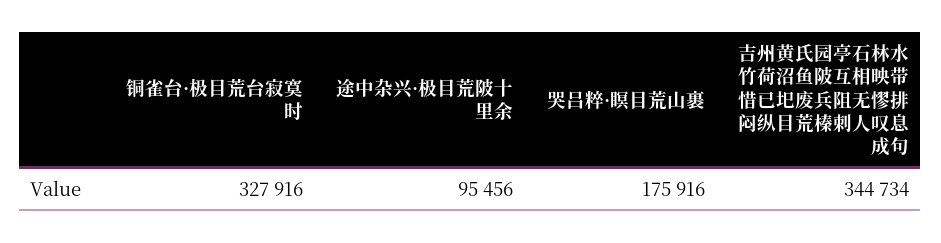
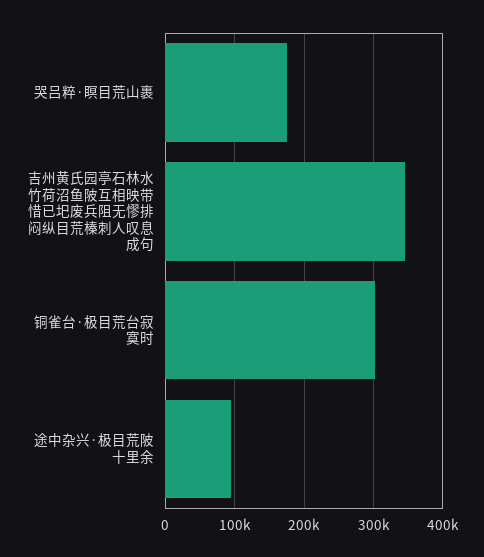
  {
-   "铜雀台·极目荒台寂寞时": 327916,
+   "铜雀台·极目荒台寂寞时": 300000,
    "途中杂兴·极目荒陂十里余": 95456,
    "哭吕粹·瞑目荒山裹": 175916,
    "吉州黄氏园亭石林水竹荷沼鱼陂互相映带惜已圯废兵阻无憀排闷纵目荒榛刺人叹息成句": 344734
  }

